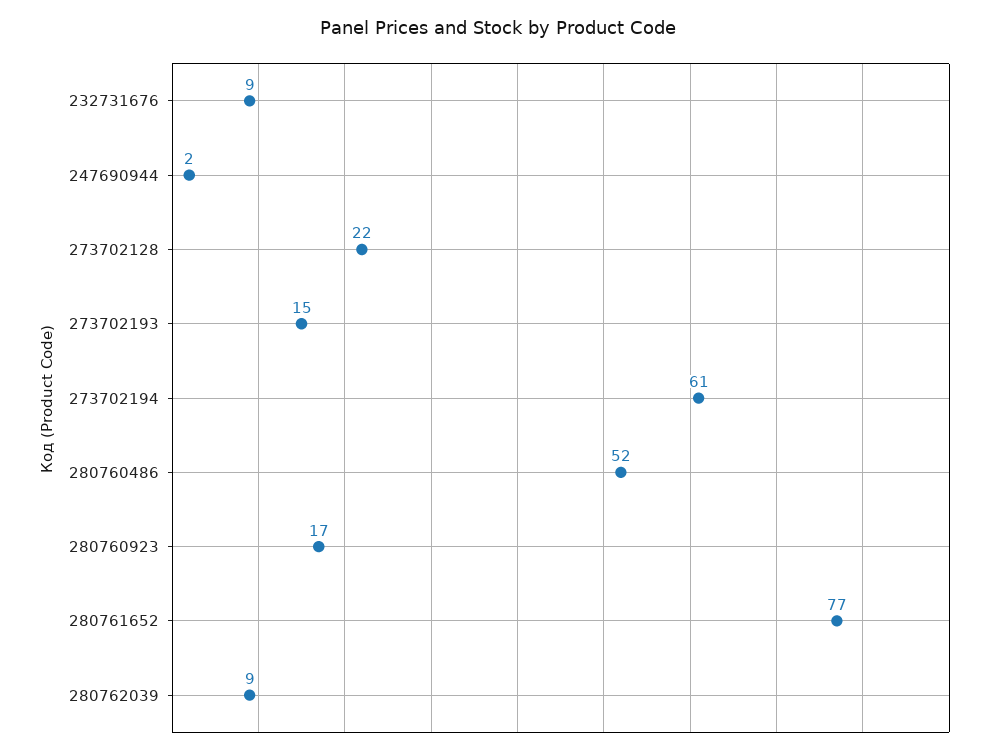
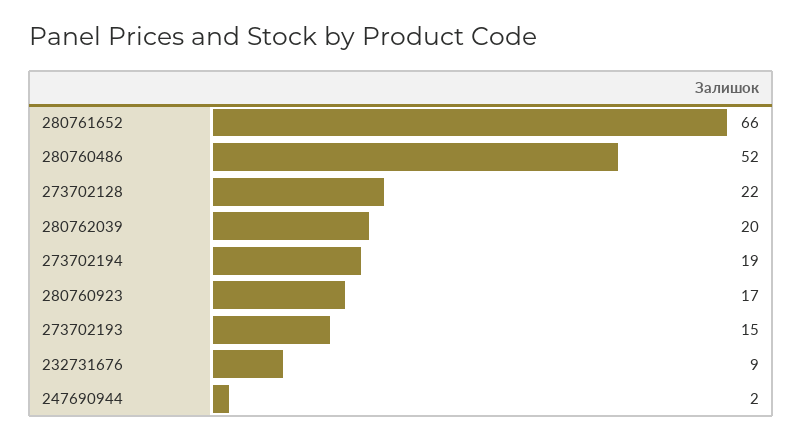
  {
    "232731676": 9,
    "247690944": 2,
    "273702128": 22,
    "273702193": 15,
-   "273702194": 61,
+   "273702194": 19,
    "280760486": 52,
    "280760923": 17,
-   "280761652": 77,
+   "280761652": 66,
-   "280762039": 9
+   "280762039": 20
  }

